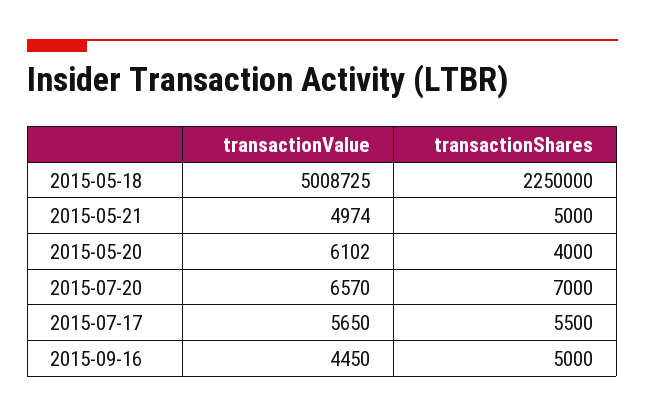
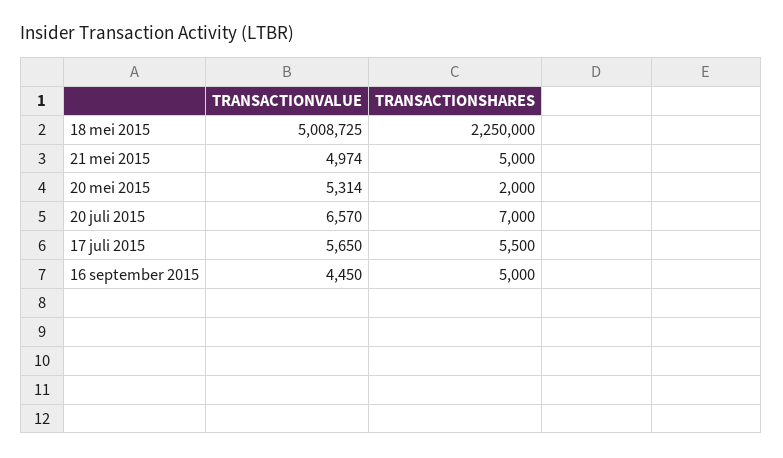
  {
    "transactionValue": {
      "2015-05-18": 5008725,
      "2015-05-21": 4974,
-     "2015-05-20": 6102,
+     "2015-05-20": 5314,
      "2015-07-20": 6570,
      "2015-07-17": 5650,
      "2015-09-16": 4450
    },
    "transactionShares": {
      "2015-05-18": 2250000,
      "2015-05-21": 5000,
-     "2015-05-20": 4000,
+     "2015-05-20": 2000,
      "2015-07-20": 7000,
      "2015-07-17": 5500,
      "2015-09-16": 5000
    }
  }

